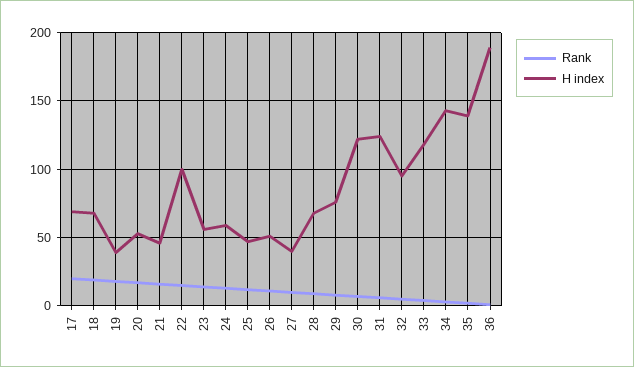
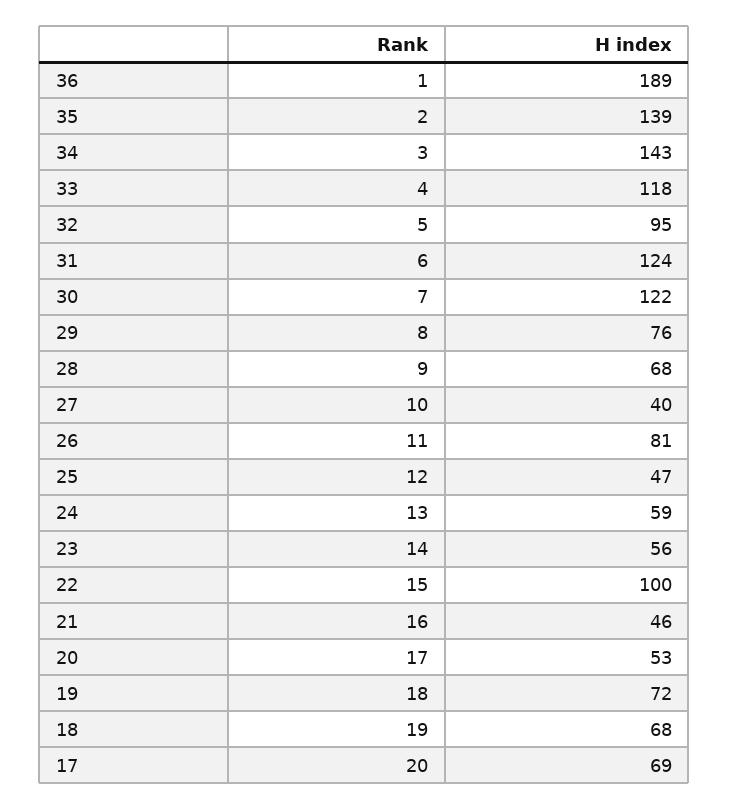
  {
    "Rank": {
      "17": 20,
      "18": 19,
      "19": 18,
      "20": 17,
      "21": 16,
      "22": 15,
      "23": 14,
      "24": 13,
      "25": 12,
      "26": 11,
      "27": 10,
      "28": 9,
      "29": 8,
      "30": 7,
      "31": 6,
      "32": 5,
      "33": 4,
      "34": 3,
      "35": 2,
      "36": 1
    },
    "H index": {
      "17": 69,
      "18": 68,
-     "19": 40,
+     "19": 72,
      "20": 53,
      "21": 46,
      "22": 100,
      "23": 56,
      "24": 59,
      "25": 47,
-     "26": 50,
+     "26": 81,
      "27": 40,
      "28": 68,
      "29": 76,
      "30": 122,
      "31": 124,
      "32": 95,
      "33": 118,
      "34": 143,
      "35": 139,
      "36": 189
    }
  }

